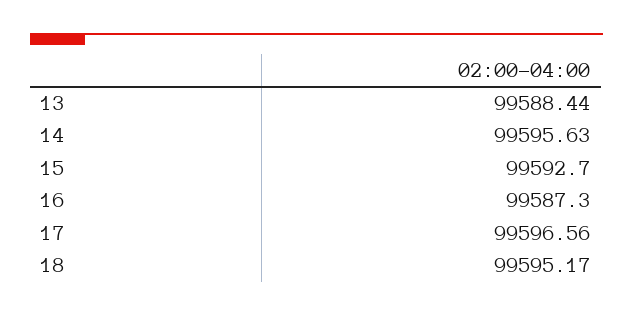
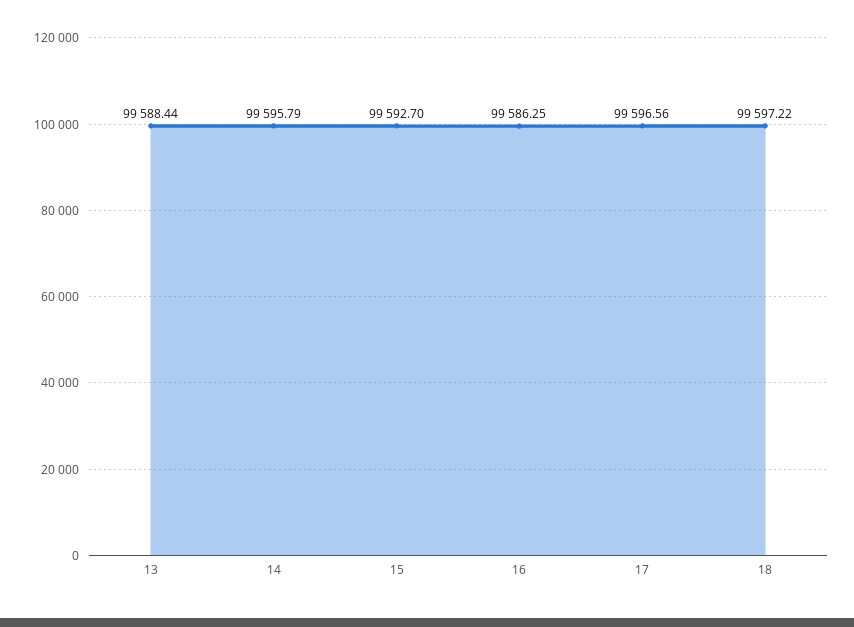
  {
    "13": 99588.44,
-   "14": 99595.63,
+   "14": 99595.79,
    "15": 99592.7,
-   "16": 99587.3,
+   "16": 99586.25,
    "17": 99596.56,
-   "18": 99595.17
+   "18": 99597.22
  }

